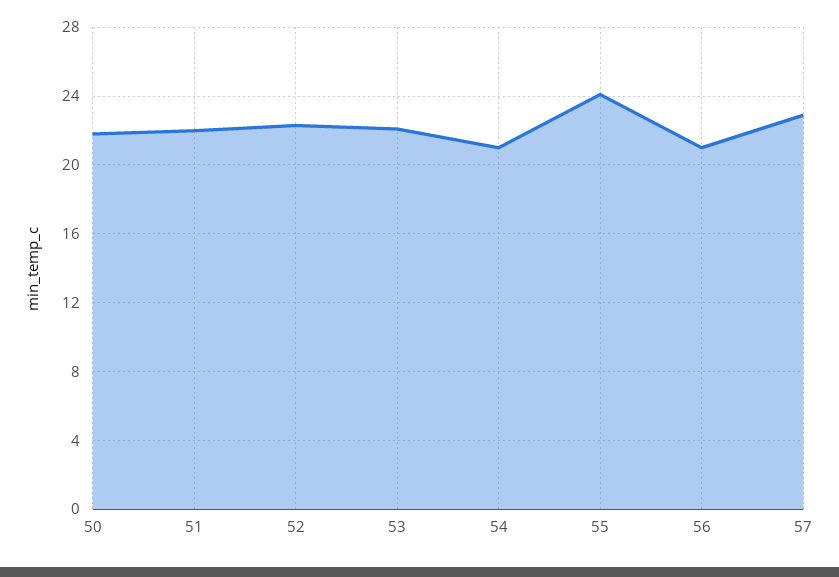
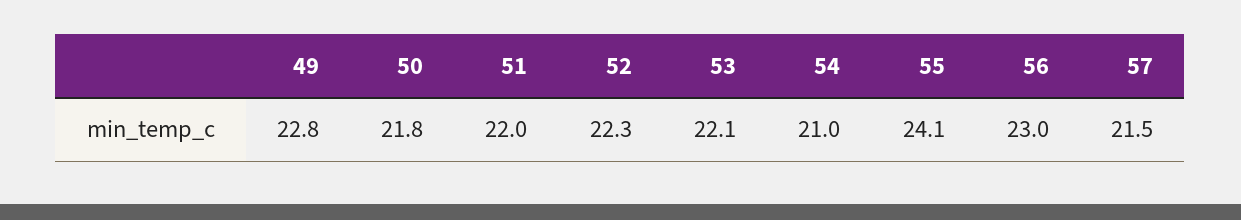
  {
    "50": 21.8,
    "51": 22,
    "52": 22.3,
    "53": 22.1,
    "54": 21,
    "55": 24.1,
-   "56": 21,
+   "56": 23,
-   "57": 23
+   "57": 21.5,
+   "49": 22.8
  }

